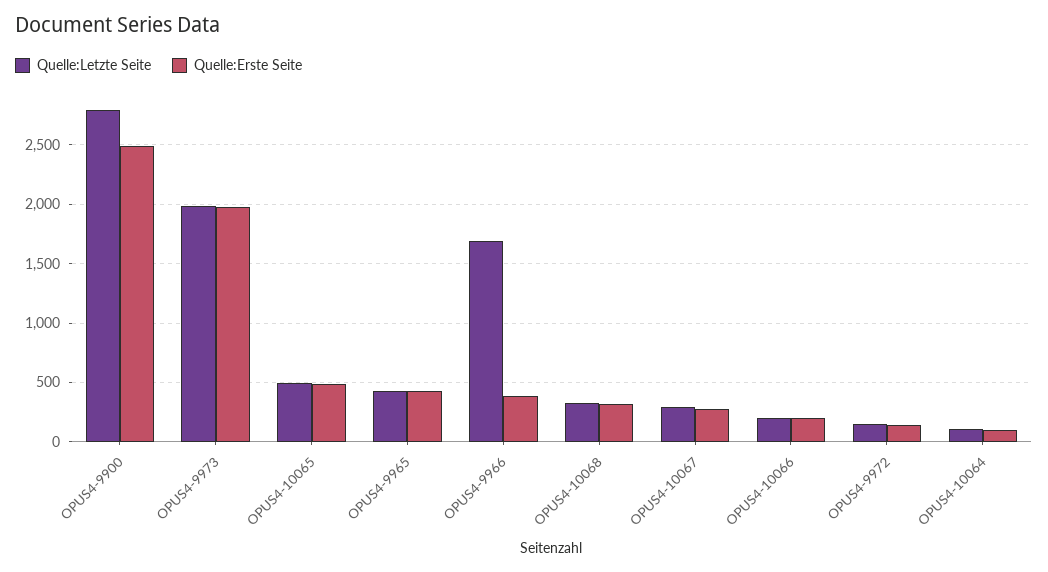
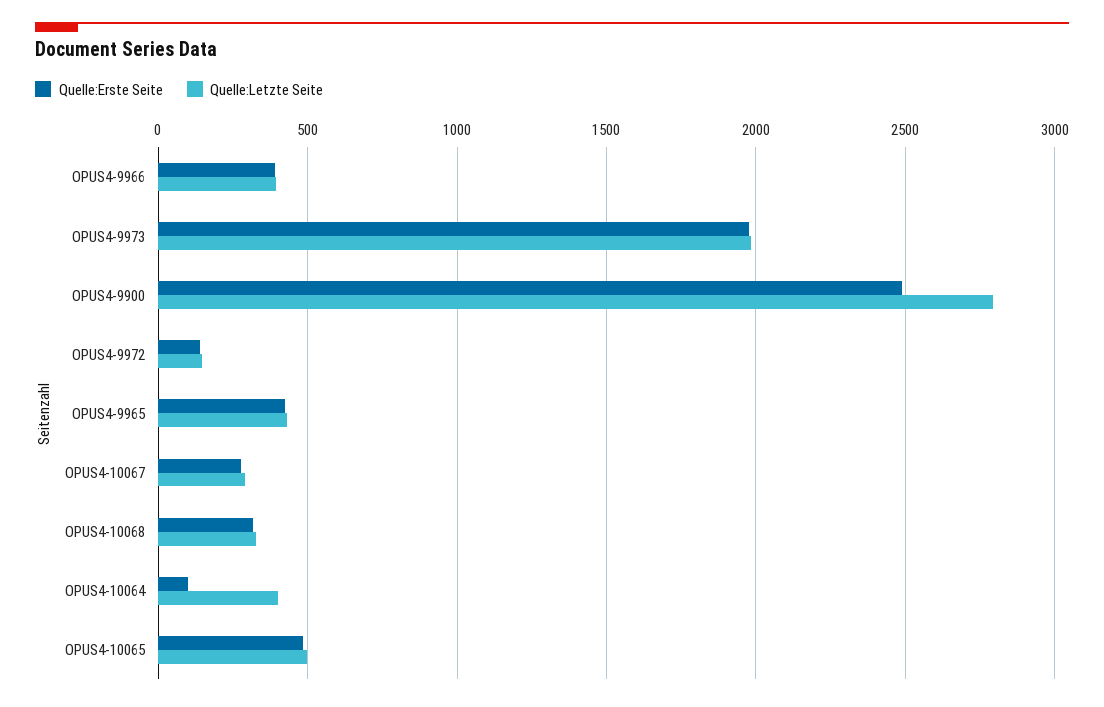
  {
    "Quelle:Letzte Seite": {
      "OPUS4-9900": 2800,
      "OPUS4-9973": 2000,
      "OPUS4-10065": 500,
      "OPUS4-9965": 450,
-     "OPUS4-9966": 1700,
+     "OPUS4-9966": 400,
      "OPUS4-10068": 350,
      "OPUS4-10067": 300,
-     "OPUS4-10066": 200,
      "OPUS4-9972": 150,
-     "OPUS4-10064": 100
+     "OPUS4-10064": 400
    },
    "Quelle:Erste Seite": {
      "OPUS4-9900": 2500,
      "OPUS4-9973": 2000,
      "OPUS4-10065": 500,
      "OPUS4-9965": 450,
      "OPUS4-9966": 400,
      "OPUS4-10068": 300,
      "OPUS4-10067": 300,
-     "OPUS4-10066": 200,
      "OPUS4-9972": 150,
      "OPUS4-10064": 100
    }
  }

